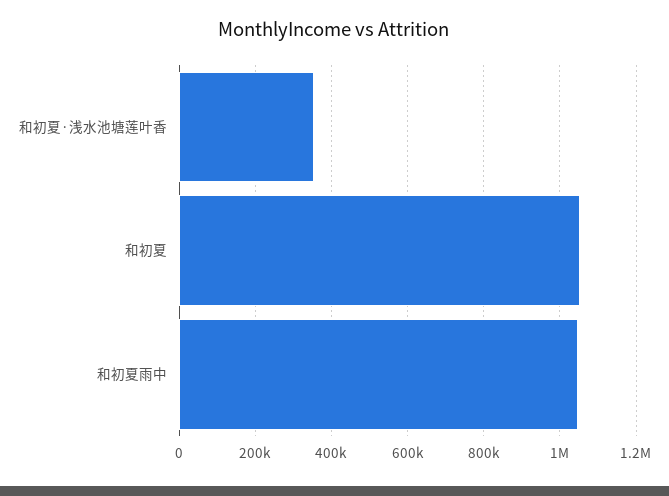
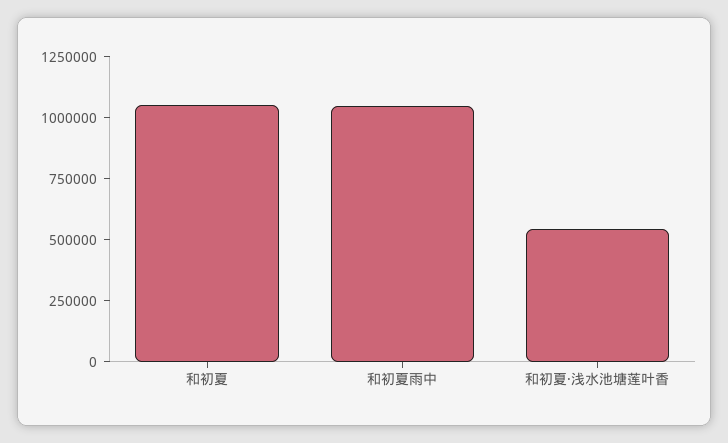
  {
-   "和初夏·浅水池塘莲叶香": 360000,
+   "和初夏·浅水池塘莲叶香": 550000,
    "和初夏": 1060000,
    "和初夏雨中": 1040000
  }

